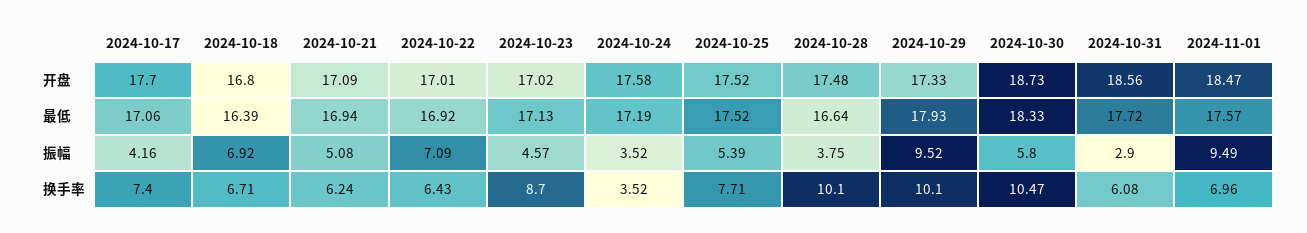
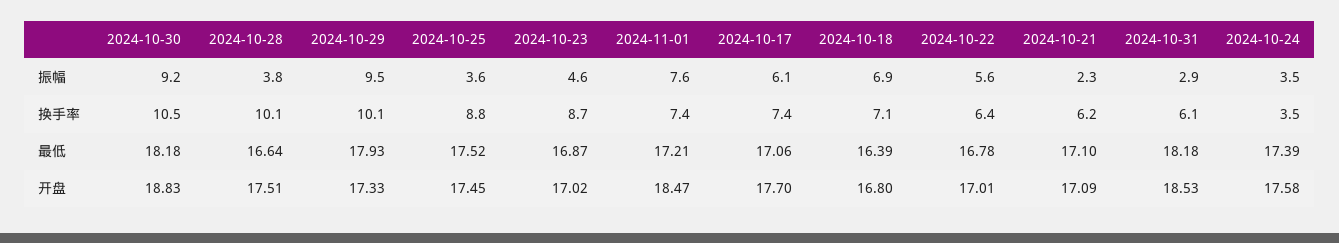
  {
    "2024-10-17": {
      "开盘": 17.7,
      "最低": 17.06,
-     "振幅": 4.16,
+     "振幅": 6.1,
      "换手率": 7.4
    },
    "2024-10-18": {
      "开盘": 16.8,
      "最低": 16.39,
      "振幅": 6.92,
-     "换手率": 6.71
+     "换手率": 7.1
    },
    "2024-10-21": {
      "开盘": 17.09,
-     "最低": 16.94,
+     "最低": 17.1,
-     "振幅": 5.08,
+     "振幅": 2.3,
      "换手率": 6.24
    },
    "2024-10-22": {
      "开盘": 17.01,
-     "最低": 16.92,
+     "最低": 16.78,
-     "振幅": 7.09,
+     "振幅": 5.6,
      "换手率": 6.43
    },
    "2024-10-23": {
      "开盘": 17.02,
-     "最低": 17.13,
+     "最低": 16.87,
      "振幅": 4.57,
      "换手率": 8.7
    },
    "2024-10-24": {
      "开盘": 17.58,
-     "最低": 17.19,
+     "最低": 17.39,
      "振幅": 3.52,
      "换手率": 3.52
    },
    "2024-10-25": {
-     "开盘": 17.52,
+     "开盘": 17.45,
      "最低": 17.52,
-     "振幅": 5.39,
+     "振幅": 3.6,
-     "换手率": 7.71
+     "换手率": 8.8
    },
    "2024-10-28": {
-     "开盘": 17.48,
+     "开盘": 17.51,
      "最低": 16.64,
      "振幅": 3.75,
      "换手率": 10.1
    },
    "2024-10-29": {
      "开盘": 17.33,
      "最低": 17.93,
      "振幅": 9.52,
      "换手率": 10.1
    },
    "2024-10-30": {
-     "开盘": 18.73,
+     "开盘": 18.83,
-     "最低": 18.33,
+     "最低": 18.18,
-     "振幅": 5.8,
+     "振幅": 9.2,
      "换手率": 10.47
    },
    "2024-10-31": {
-     "开盘": 18.56,
+     "开盘": 18.53,
-     "最低": 17.72,
+     "最低": 18.18,
      "振幅": 2.9,
      "换手率": 6.08
    },
    "2024-11-01": {
      "开盘": 18.47,
-     "最低": 17.57,
+     "最低": 17.21,
-     "振幅": 9.49,
+     "振幅": 7.6,
-     "换手率": 6.96
+     "换手率": 7.4
    }
  }

